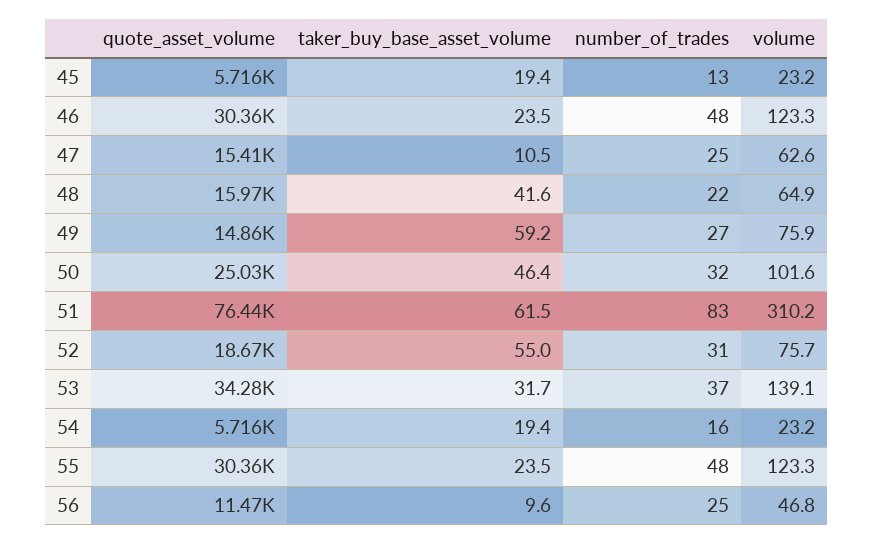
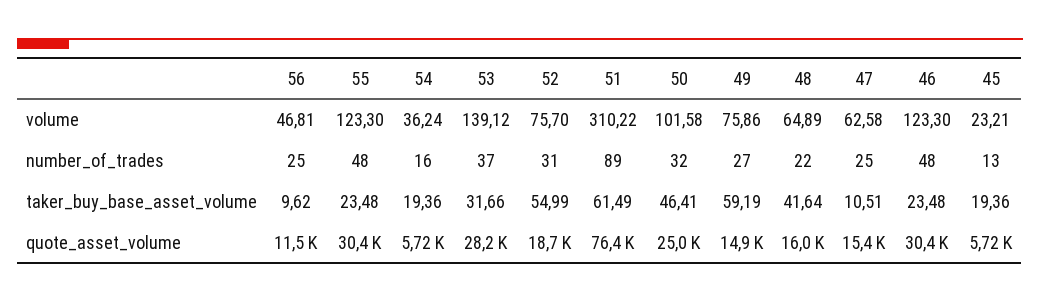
  {
    "quote_asset_volume": {
      "45": 5716,
      "46": 30360,
      "47": 15410,
      "48": 15970,
      "49": 14860,
      "50": 25030,
      "51": 76440,
      "52": 18670,
-     "53": 34280,
+     "53": 28200,
      "54": 5716,
      "55": 30360,
      "56": 11470
    },
    "taker_buy_base_asset_volume": {
      "45": 19.36,
      "46": 23.48,
      "47": 10.51,
      "48": 41.64,
      "49": 59.19,
      "50": 46.41,
      "51": 61.49,
      "52": 54.99,
      "53": 31.66,
      "54": 19.36,
      "55": 23.48,
      "56": 9.62
    },
    "number_of_trades": {
      "45": 13,
      "46": 48,
      "47": 25,
      "48": 22,
      "49": 27,
      "50": 32,
-     "51": 83,
+     "51": 89,
      "52": 31,
      "53": 37,
      "54": 16,
      "55": 48,
      "56": 25
    },
    "volume": {
      "45": 23.21,
      "46": 123.3,
      "47": 62.58,
      "48": 64.89,
      "49": 75.86,
      "50": 101.58,
      "51": 310.22,
      "52": 75.7,
      "53": 139.12,
-     "54": 23.2,
+     "54": 36.24,
      "55": 123.3,
      "56": 46.81
    }
  }

